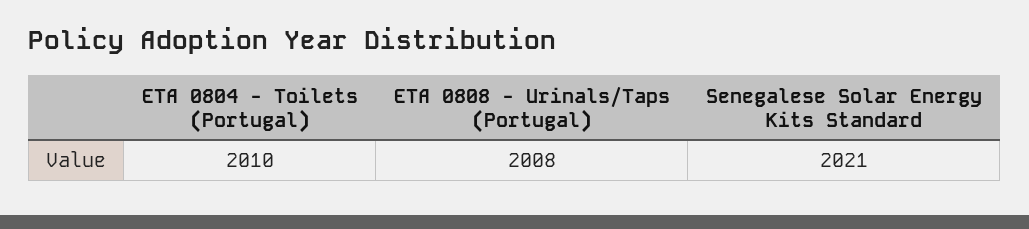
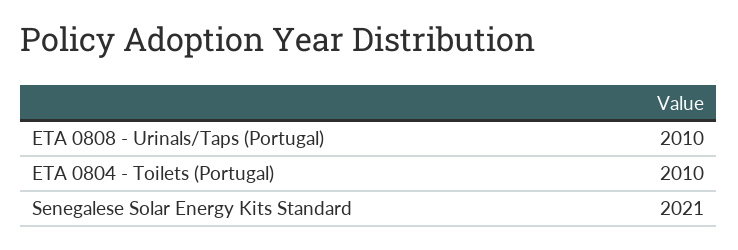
  {
    "ETA 0804 - Toilets (Portugal)": 2010,
-   "ETA 0808 - Urinals/Taps (Portugal)": 2008,
+   "ETA 0808 - Urinals/Taps (Portugal)": 2010,
    "Senegalese Solar Energy Kits Standard": 2021
  }

